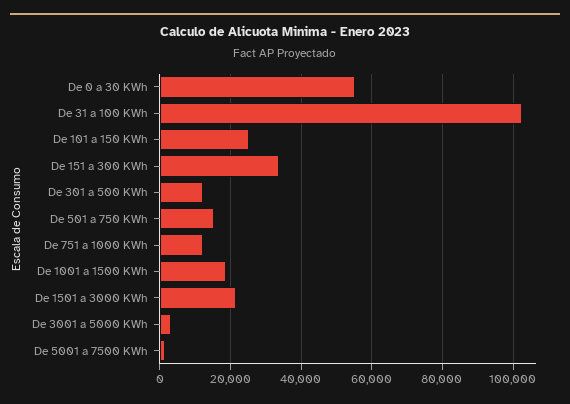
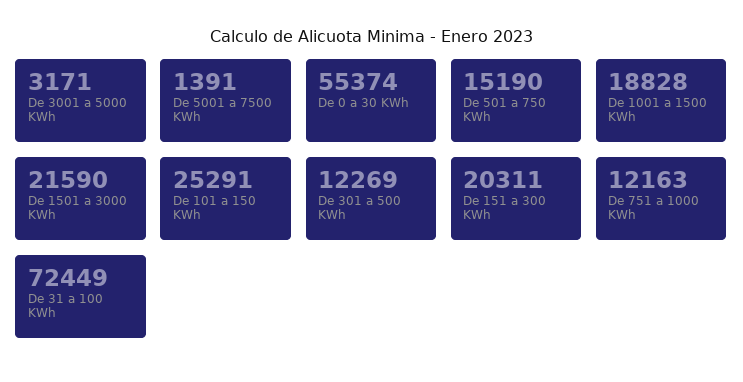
  {
    "De 0 a 30 KWh": 55374,
-   "De 31 a 100 KWh": 102000,
+   "De 31 a 100 KWh": 72449,
    "De 101 a 150 KWh": 25291,
-   "De 151 a 300 KWh": 34000,
+   "De 151 a 300 KWh": 20311,
    "De 301 a 500 KWh": 12269,
    "De 501 a 750 KWh": 15190,
    "De 751 a 1000 KWh": 12163,
    "De 1001 a 1500 KWh": 18828,
    "De 1501 a 3000 KWh": 21590,
    "De 3001 a 5000 KWh": 3171,
    "De 5001 a 7500 KWh": 1391
  }

